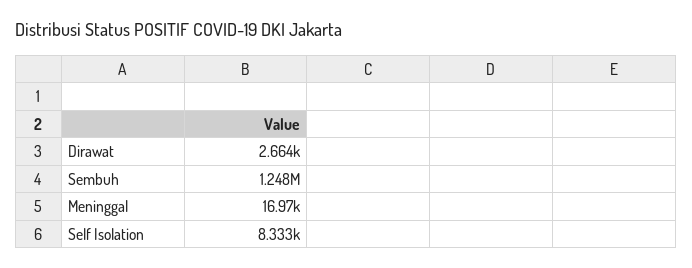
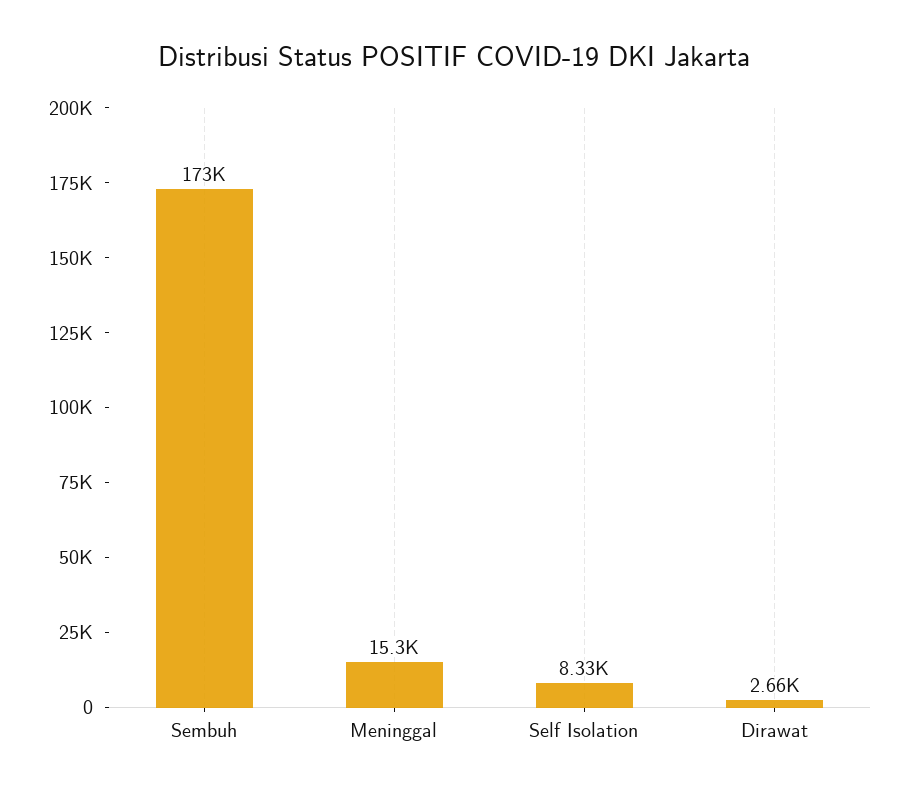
  {
    "Dirawat": 2664,
-   "Sembuh": 1248000,
+   "Sembuh": 173000,
-   "Meninggal": 16970,
+   "Meninggal": 15300,
    "Self Isolation": 8333
  }

